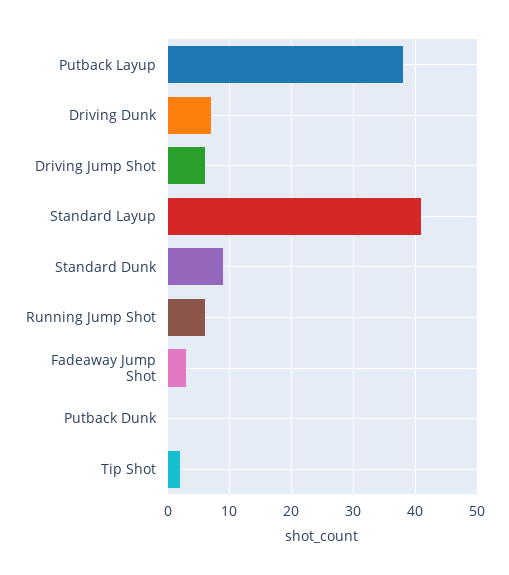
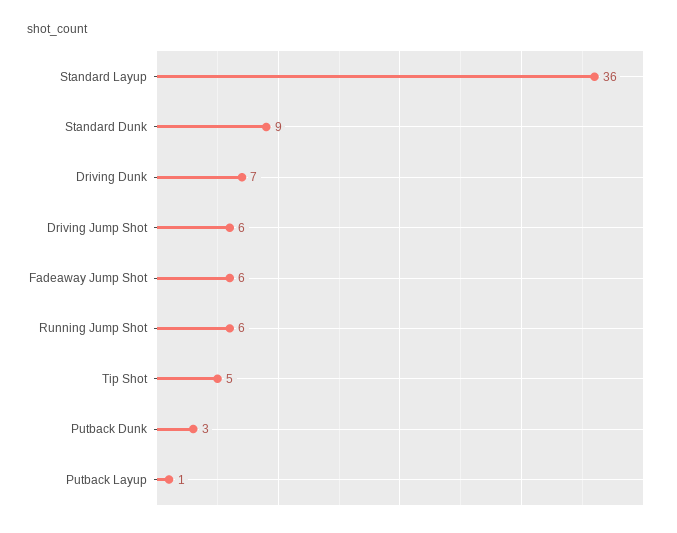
  {
-   "Putback Layup": 38,
+   "Putback Layup": 1,
    "Driving Dunk": 7,
    "Driving Jump Shot": 6,
-   "Standard Layup": 41,
+   "Standard Layup": 36,
    "Standard Dunk": 9,
    "Running Jump Shot": 6,
-   "Fadeaway Jump Shot": 3,
+   "Fadeaway Jump Shot": 6,
-   "Putback Dunk": 0,
+   "Putback Dunk": 3,
-   "Tip Shot": 2
+   "Tip Shot": 5
  }

